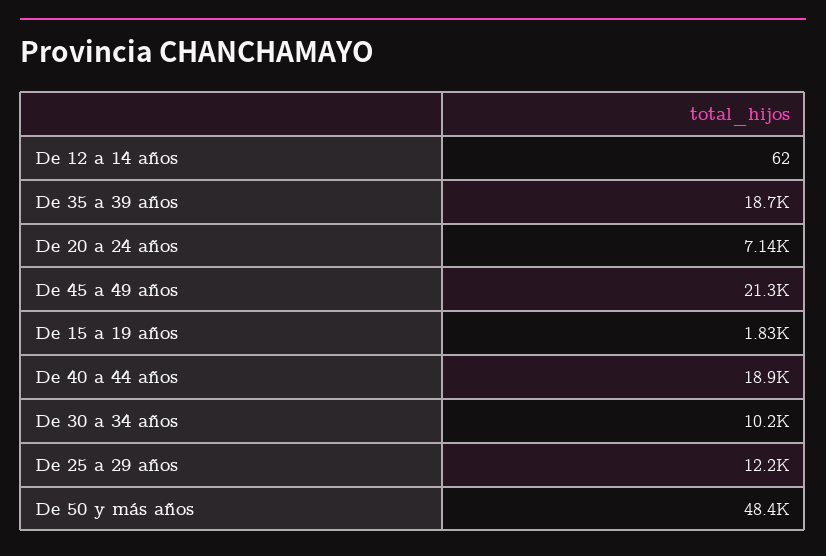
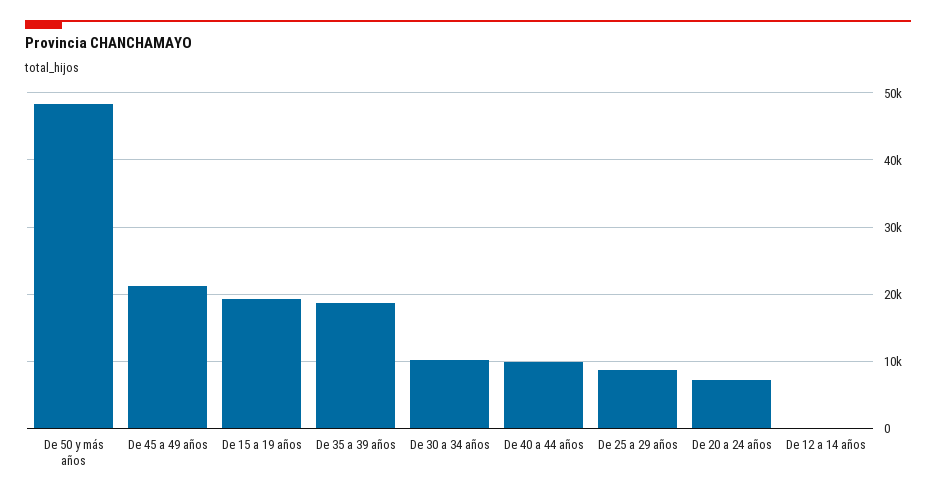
  {
    "De 12 a 14 años": 62,
    "De 35 a 39 años": 18700,
    "De 20 a 24 años": 7140,
    "De 45 a 49 años": 21300,
-   "De 15 a 19 años": 1830,
+   "De 15 a 19 años": 19000,
-   "De 40 a 44 años": 18900,
+   "De 40 a 44 años": 10000,
    "De 30 a 34 años": 10200,
-   "De 25 a 29 años": 12200,
+   "De 25 a 29 años": 9000,
    "De 50 y más años": 48400
  }

